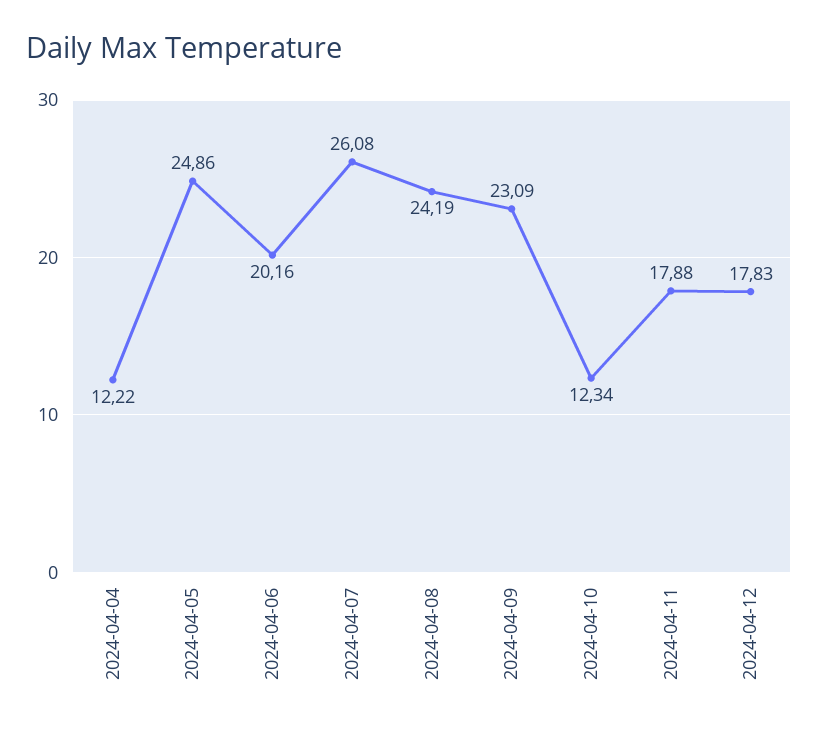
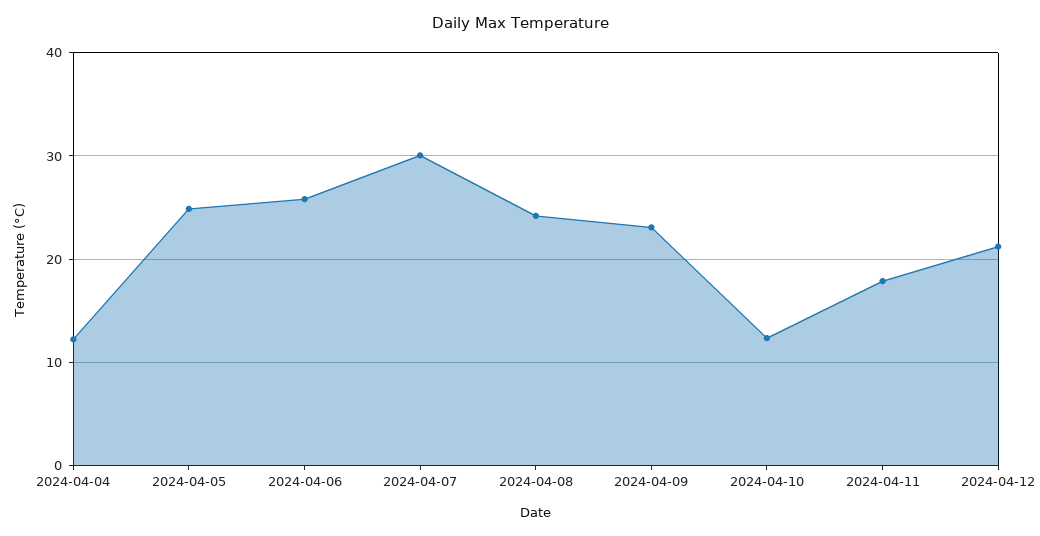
  {
    "2024-04-04": 12.22,
    "2024-04-05": 24.86,
-   "2024-04-06": 20.16,
+   "2024-04-06": 26,
-   "2024-04-07": 26.08,
+   "2024-04-07": 30,
    "2024-04-08": 24.19,
    "2024-04-09": 23.09,
    "2024-04-10": 12.34,
    "2024-04-11": 17.88,
-   "2024-04-12": 17.83
+   "2024-04-12": 21
  }

